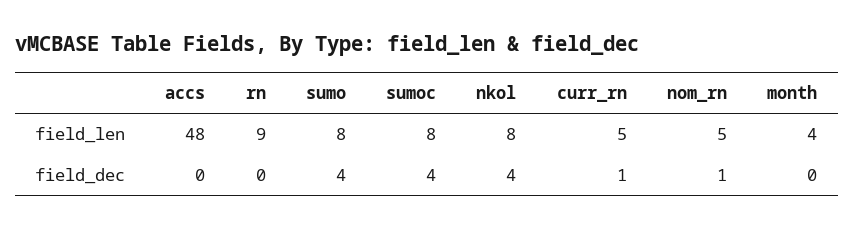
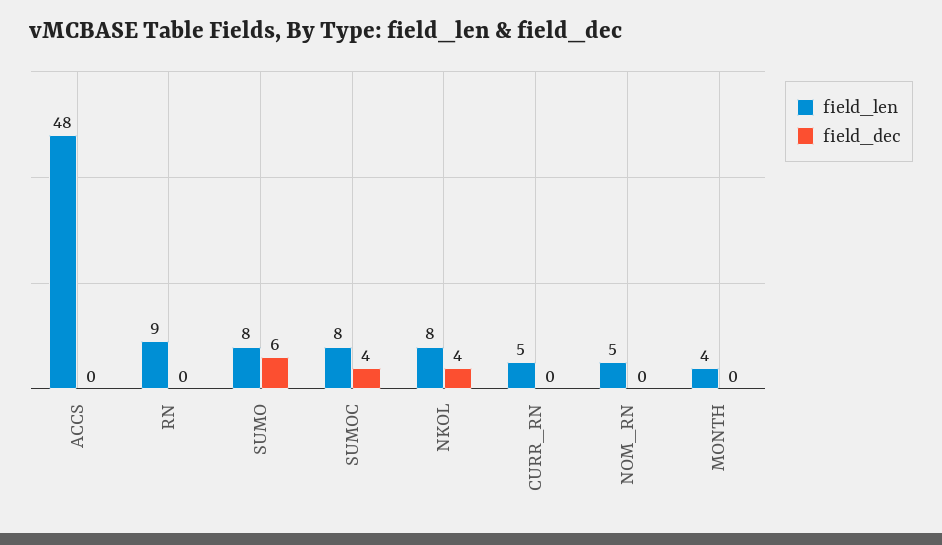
  {
    "field_len": {
      "accs": 48,
      "rn": 9,
      "sumo": 8,
      "sumoc": 8,
      "nkol": 8,
      "curr_rn": 5,
      "nom_rn": 5,
      "month": 4
    },
    "field_dec": {
      "accs": 0,
      "rn": 0,
-     "sumo": 4,
+     "sumo": 6,
      "sumoc": 4,
      "nkol": 4,
-     "curr_rn": 1,
+     "curr_rn": 0,
-     "nom_rn": 1,
+     "nom_rn": 0,
      "month": 0
    }
  }

